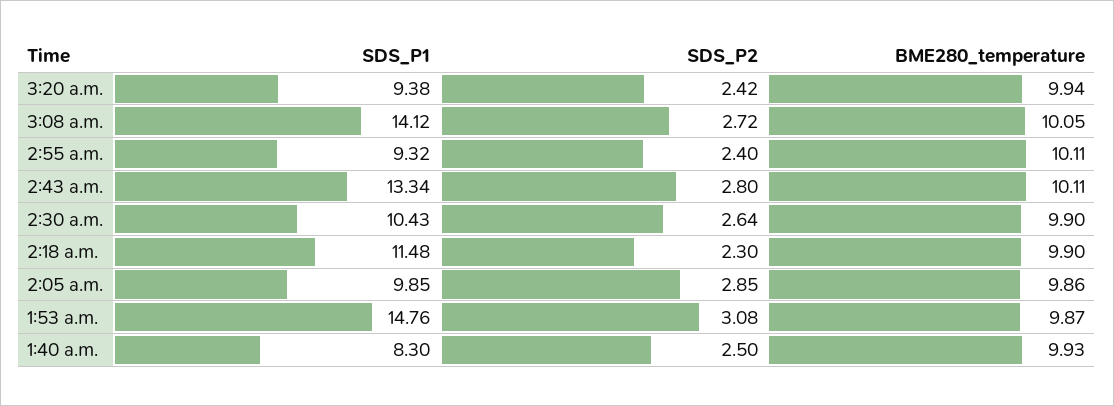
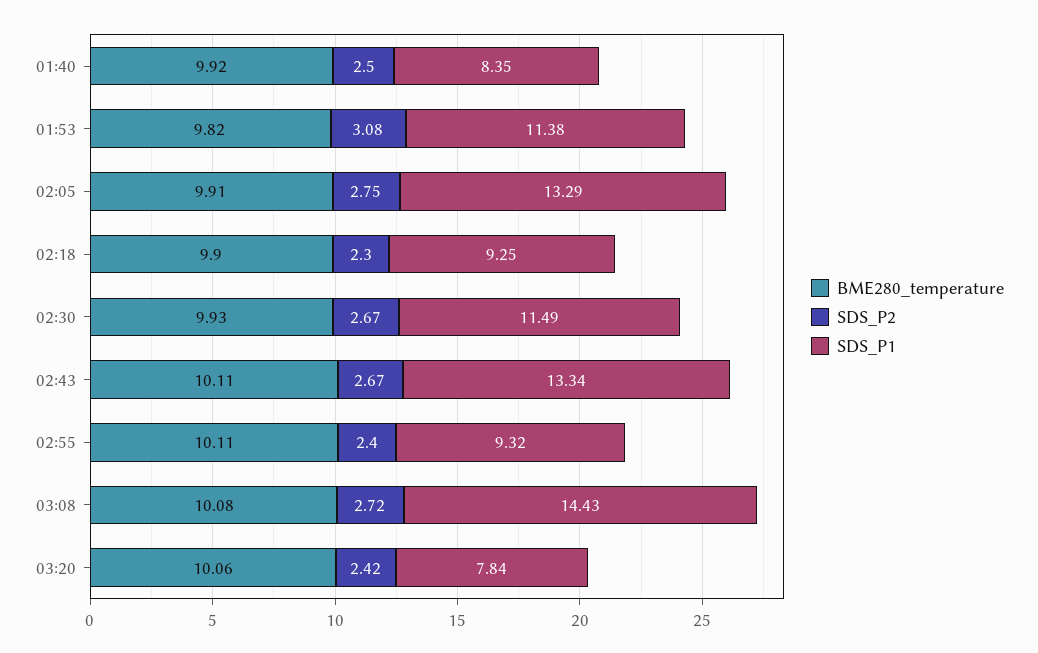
  {
    "SDS_P1": {
-     "3:20 a.m.": 9.38,
+     "3:20 a.m.": 7.84,
-     "3:08 a.m.": 14.12,
+     "3:08 a.m.": 14.43,
      "2:55 a.m.": 9.32,
      "2:43 a.m.": 13.34,
-     "2:30 a.m.": 10.43,
+     "2:30 a.m.": 11.49,
-     "2:18 a.m.": 11.48,
+     "2:18 a.m.": 9.25,
-     "2:05 a.m.": 9.85,
+     "2:05 a.m.": 13.29,
-     "1:53 a.m.": 14.76,
+     "1:53 a.m.": 11.38,
-     "1:40 a.m.": 8.3
+     "1:40 a.m.": 8.35
    },
    "SDS_P2": {
      "3:20 a.m.": 2.42,
      "3:08 a.m.": 2.72,
      "2:55 a.m.": 2.4,
-     "2:43 a.m.": 2.8,
+     "2:43 a.m.": 2.67,
-     "2:30 a.m.": 2.64,
+     "2:30 a.m.": 2.67,
      "2:18 a.m.": 2.3,
-     "2:05 a.m.": 2.85,
+     "2:05 a.m.": 2.75,
      "1:53 a.m.": 3.08,
      "1:40 a.m.": 2.5
    },
    "BME280_temperature": {
-     "3:20 a.m.": 9.94,
+     "3:20 a.m.": 10.06,
-     "3:08 a.m.": 10.05,
+     "3:08 a.m.": 10.08,
      "2:55 a.m.": 10.11,
      "2:43 a.m.": 10.11,
-     "2:30 a.m.": 9.9,
+     "2:30 a.m.": 9.93,
      "2:18 a.m.": 9.9,
-     "2:05 a.m.": 9.86,
+     "2:05 a.m.": 9.91,
-     "1:53 a.m.": 9.87,
+     "1:53 a.m.": 9.82,
-     "1:40 a.m.": 9.93
+     "1:40 a.m.": 9.92
    }
  }

